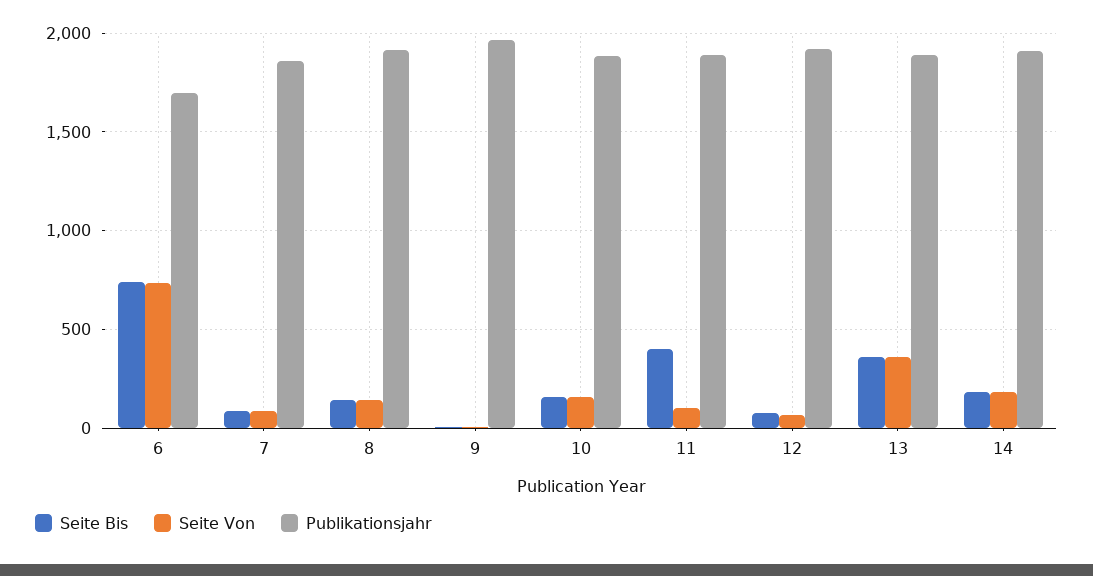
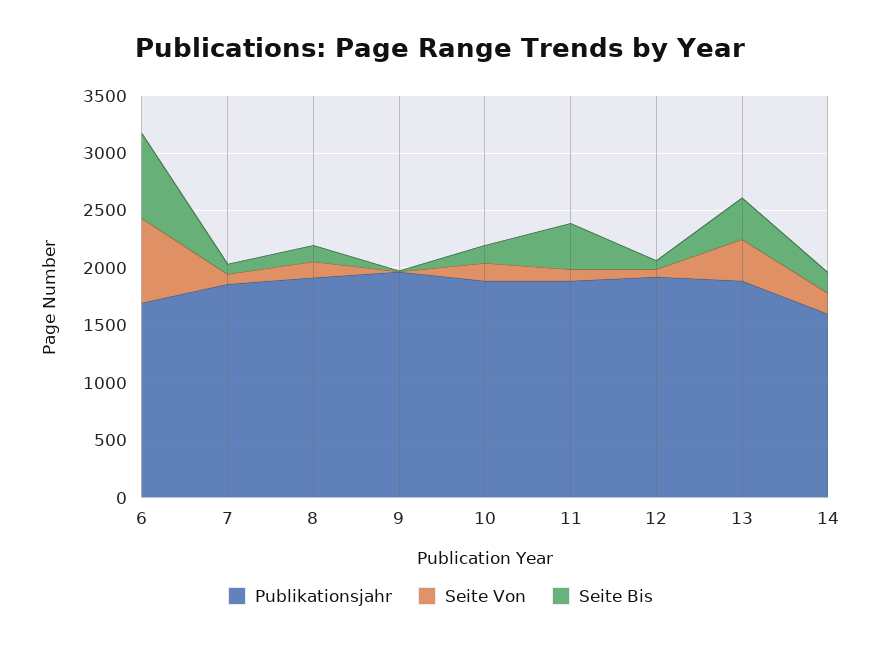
  {
    "Seite Bis": {
      "6": 750,
      "7": 100,
      "8": 150,
      "9": 0,
      "10": 150,
      "11": 400,
      "12": 100,
      "13": 350,
      "14": 200
    },
    "Seite Von": {
      "6": 750,
      "7": 100,
      "8": 150,
      "9": 0,
      "10": 150,
      "11": 100,
      "12": 50,
      "13": 350,
      "14": 200
    },
    "Publikationsjahr": {
      "6": 1700,
      "7": 1850,
      "8": 1900,
      "9": 1950,
      "10": 1900,
      "11": 1900,
      "12": 1900,
      "13": 1900,
-     "14": 1900
+     "14": 1600
    }
  }

